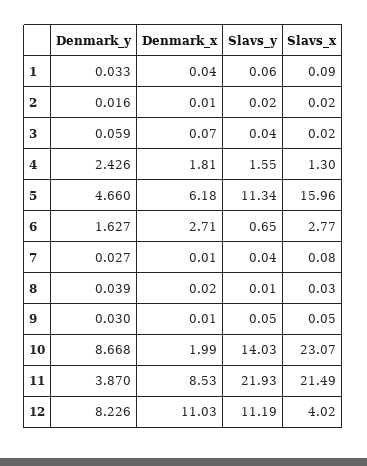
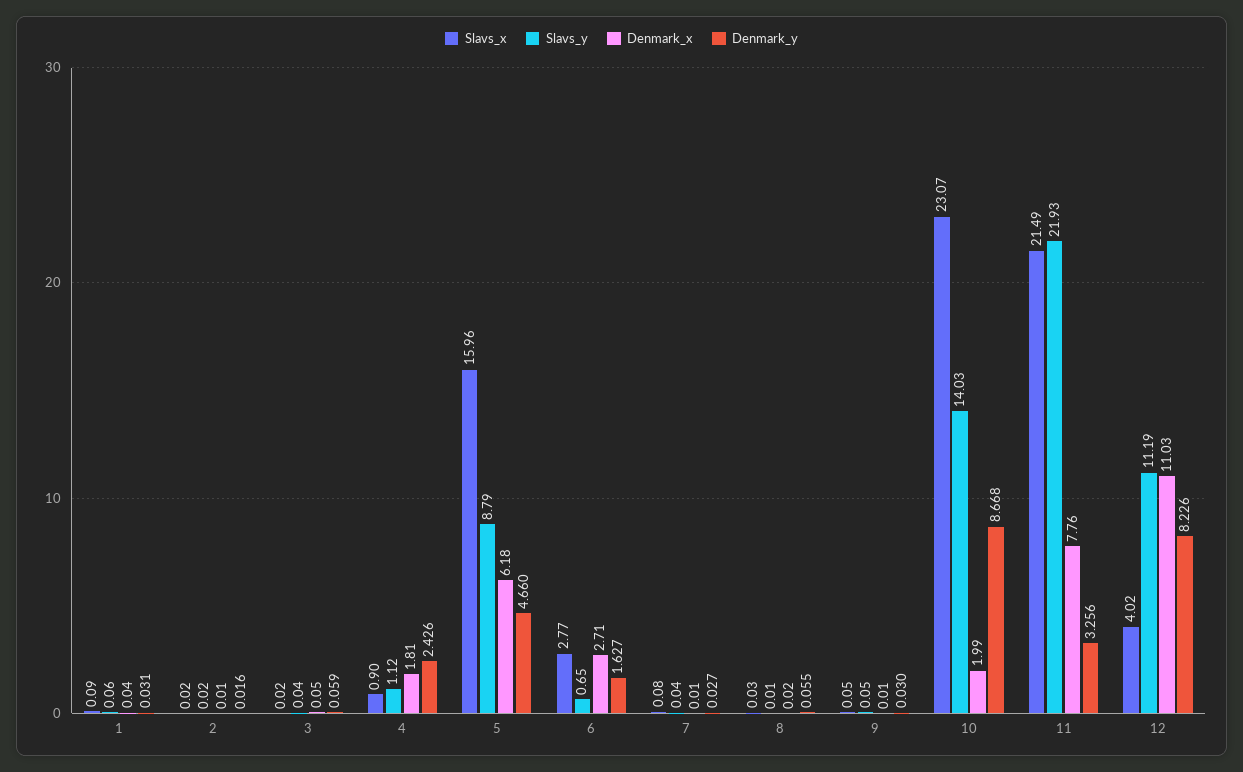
  {
    "Denmark_y": {
-     "1": 0.033,
+     "1": 0.031,
      "2": 0.016,
      "3": 0.059,
      "4": 2.426,
      "5": 4.66,
      "6": 1.627,
      "7": 0.027,
-     "8": 0.039,
+     "8": 0.055,
      "9": 0.03,
      "10": 8.668,
-     "11": 3.87,
+     "11": 3.256,
      "12": 8.226
    },
    "Denmark_x": {
      "1": 0.04,
      "2": 0.01,
-     "3": 0.07,
+     "3": 0.05,
      "4": 1.81,
      "5": 6.18,
      "6": 2.71,
      "7": 0.01,
      "8": 0.02,
      "9": 0.01,
      "10": 1.99,
-     "11": 8.53,
+     "11": 7.76,
      "12": 11.03
    },
    "Slavs_y": {
      "1": 0.06,
      "2": 0.02,
      "3": 0.04,
-     "4": 1.55,
+     "4": 1.12,
-     "5": 11.34,
+     "5": 8.79,
      "6": 0.65,
      "7": 0.04,
      "8": 0.01,
      "9": 0.05,
      "10": 14.03,
      "11": 21.93,
      "12": 11.19
    },
    "Slavs_x": {
      "1": 0.09,
      "2": 0.02,
      "3": 0.02,
-     "4": 1.3,
+     "4": 0.9,
      "5": 15.96,
      "6": 2.77,
      "7": 0.08,
      "8": 0.03,
      "9": 0.05,
      "10": 23.07,
      "11": 21.49,
      "12": 4.02
    }
  }

